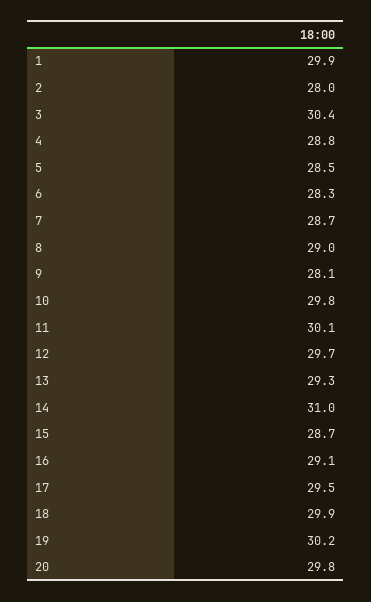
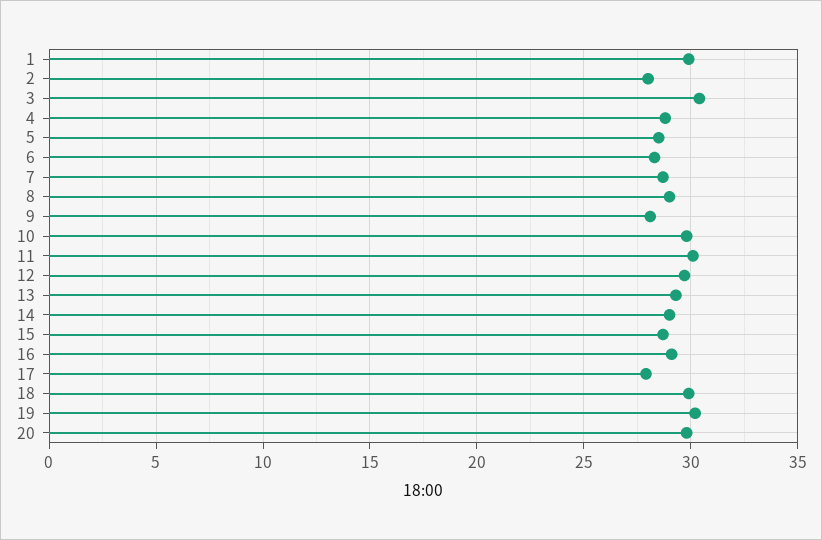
  {
    "1": 29.9,
    "2": 28,
    "3": 30.4,
    "4": 28.8,
    "5": 28.5,
    "6": 28.3,
    "7": 28.7,
    "8": 29,
    "9": 28.1,
    "10": 29.8,
    "11": 30.1,
    "12": 29.7,
    "13": 29.3,
-   "14": 31,
+   "14": 29,
    "15": 28.7,
    "16": 29.1,
-   "17": 29.5,
+   "17": 28,
    "18": 29.9,
    "19": 30.2,
    "20": 29.8
  }

